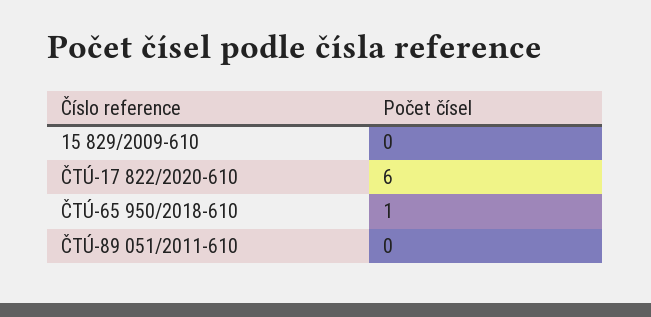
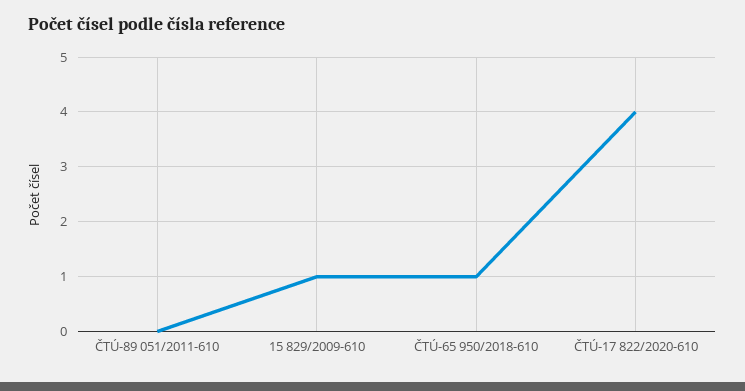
  {
-   "15 829/2009-610": 0,
+   "15 829/2009-610": 1,
-   "ČTÚ-17 822/2020-610": 6,
+   "ČTÚ-17 822/2020-610": 4,
    "ČTÚ-65 950/2018-610": 1,
    "ČTÚ-89 051/2011-610": 0
  }

